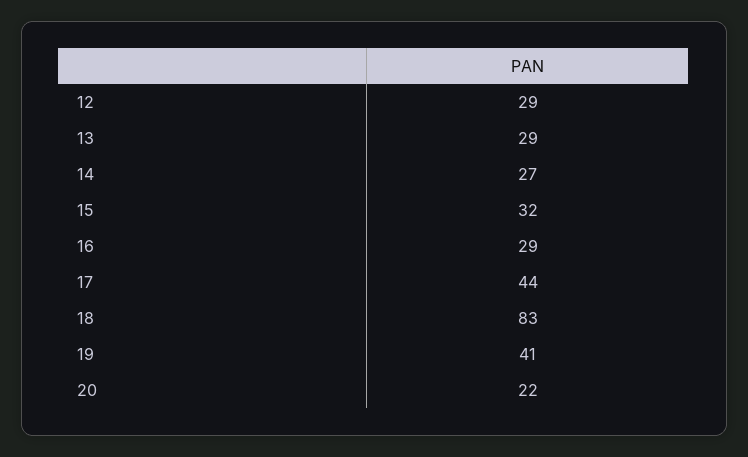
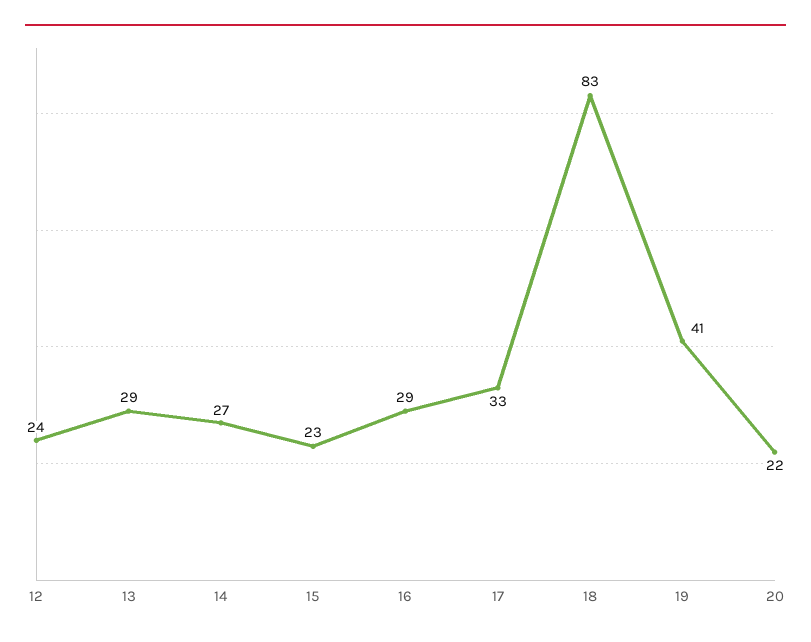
  {
-   "12": 29,
+   "12": 24,
    "13": 29,
    "14": 27,
-   "15": 32,
+   "15": 23,
    "16": 29,
-   "17": 44,
+   "17": 33,
    "18": 83,
    "19": 41,
    "20": 22
  }

